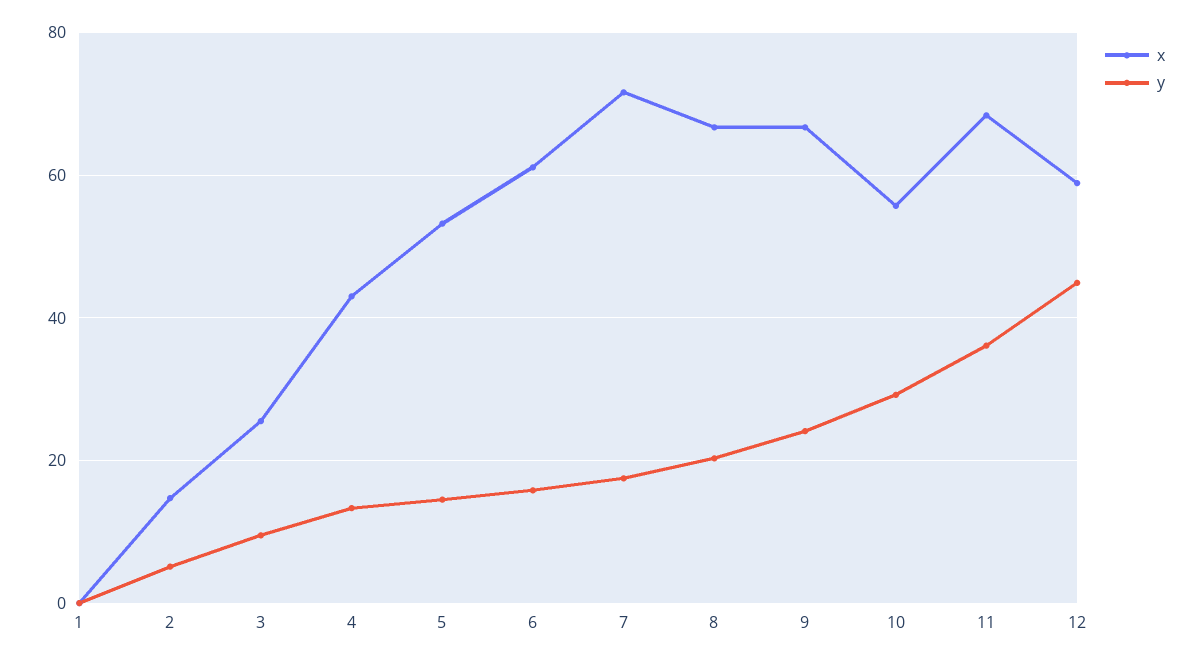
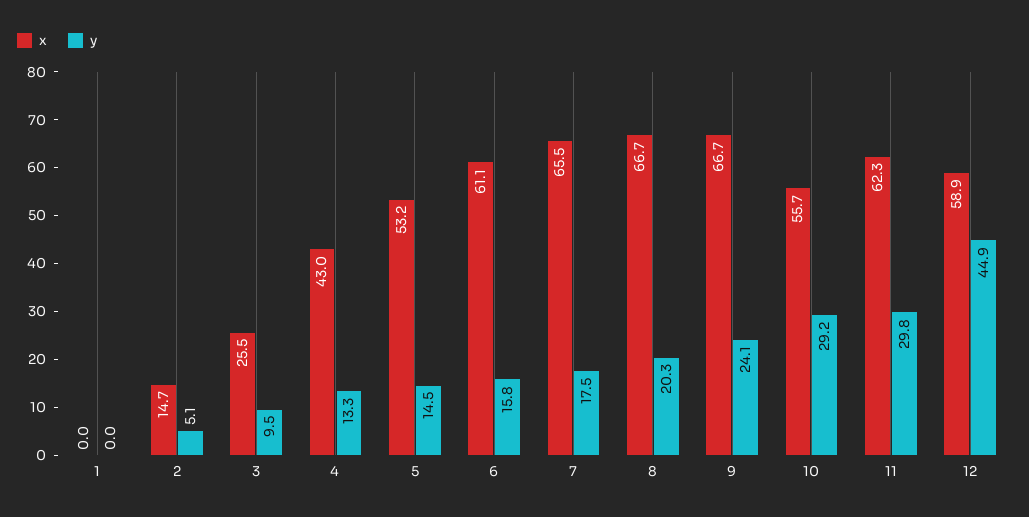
  {
    "x": {
      "1": 0,
      "2": 14.7,
      "3": 25.5,
      "4": 43,
      "5": 53.2,
      "6": 61.1,
-     "7": 72,
+     "7": 65.5,
      "8": 66.7,
      "9": 66.7,
      "10": 55.7,
-     "11": 68,
+     "11": 62.3,
      "12": 58.9
    },
    "y": {
      "1": 0,
      "2": 5.1,
      "3": 9.5,
      "4": 13.3,
      "5": 14.5,
      "6": 15.8,
      "7": 17.5,
      "8": 20.3,
      "9": 24.1,
      "10": 29.2,
-     "11": 36,
+     "11": 29.8,
      "12": 44.9
    }
  }

